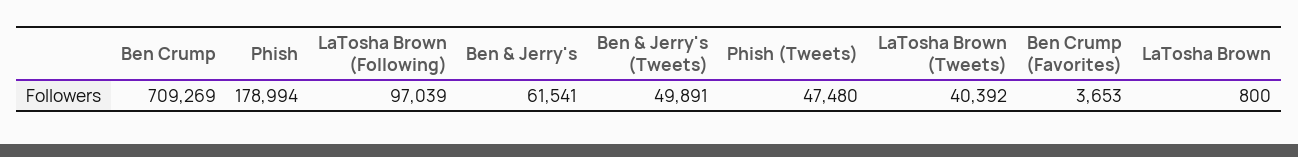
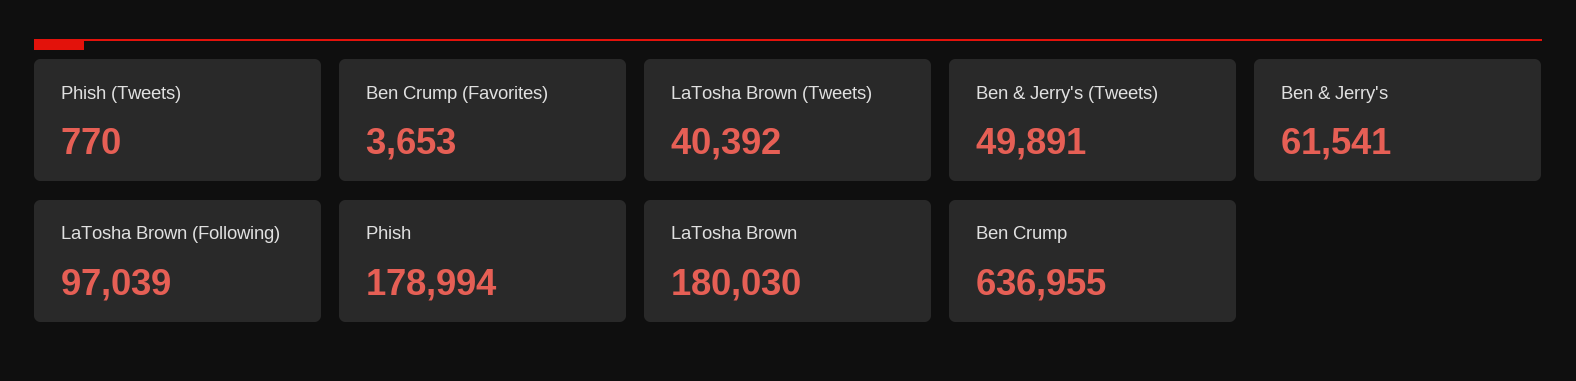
  {
-   "Ben Crump": 709269,
+   "Ben Crump": 636955,
    "Phish": 178994,
    "LaTosha Brown (Following)": 97039,
    "Ben & Jerry's": 61541,
    "Ben & Jerry's (Tweets)": 49891,
-   "Phish (Tweets)": 47480,
+   "Phish (Tweets)": 770,
    "LaTosha Brown (Tweets)": 40392,
    "Ben Crump (Favorites)": 3653,
-   "LaTosha Brown": 800
+   "LaTosha Brown": 180030
  }

